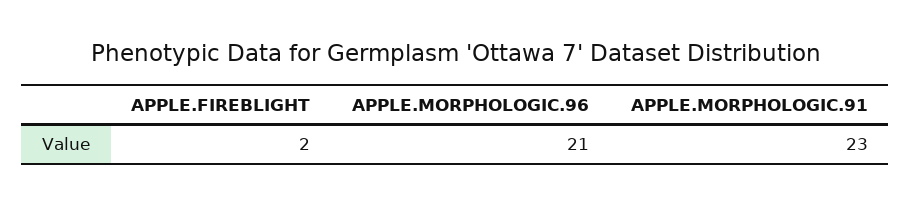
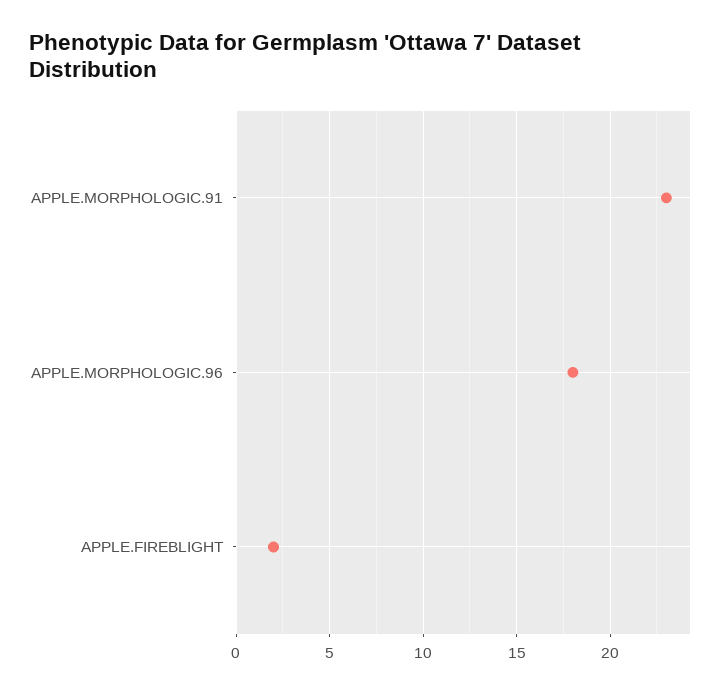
  {
    "APPLE.FIREBLIGHT": 2,
-   "APPLE.MORPHOLOGIC.96": 21,
+   "APPLE.MORPHOLOGIC.96": 18,
    "APPLE.MORPHOLOGIC.91": 23
  }

